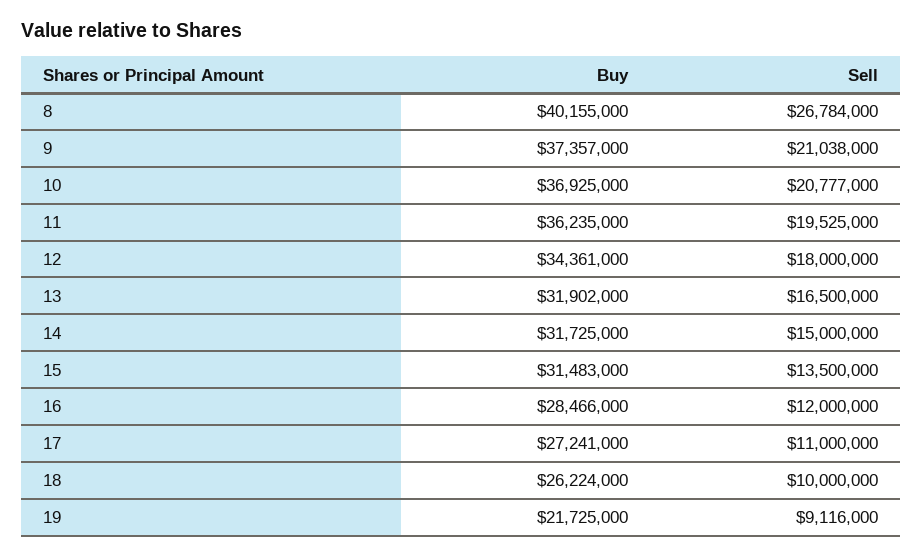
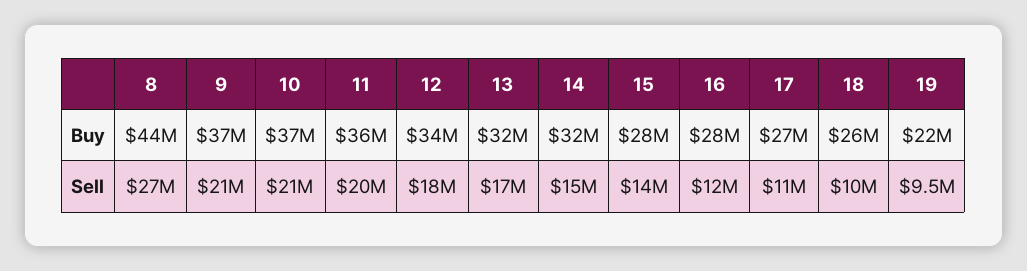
  {
    "Buy": {
-     "8": 40155000,
+     "8": 44000000,
      "9": 37357000,
      "10": 36925000,
      "11": 36235000,
      "12": 34361000,
      "13": 31902000,
      "14": 31725000,
-     "15": 31483000,
+     "15": 28000000,
      "16": 28466000,
      "17": 27241000,
      "18": 26224000,
      "19": 21725000
    },
    "Sell": {
      "8": 26784000,
      "9": 21038000,
      "10": 20777000,
      "11": 19525000,
      "12": 18000000,
      "13": 16500000,
      "14": 15000000,
      "15": 13500000,
      "16": 12000000,
      "17": 11000000,
      "18": 10000000,
-     "19": 9116000
+     "19": 9500000
    }
  }

